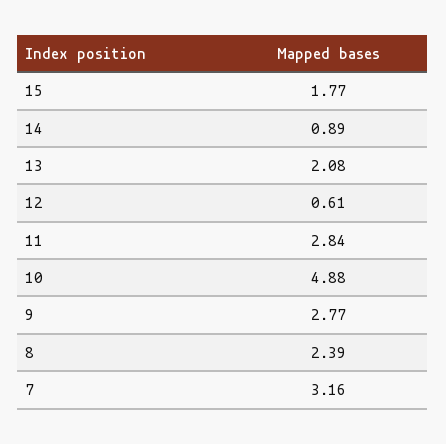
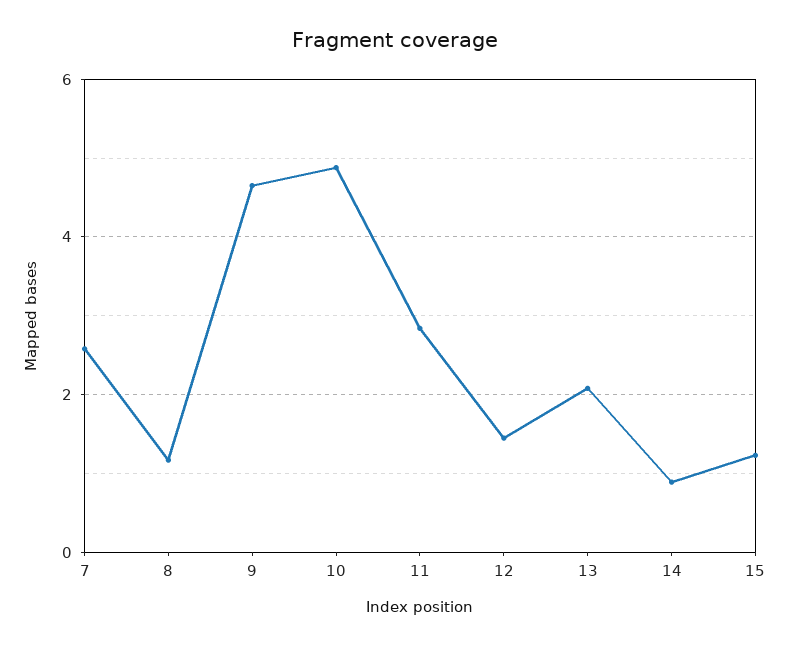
  {
-   "15": 1.77,
+   "15": 1.2,
    "14": 0.89,
    "13": 2.08,
-   "12": 0.61,
+   "12": 1.4,
    "11": 2.84,
    "10": 4.88,
-   "9": 2.77,
+   "9": 4.6,
-   "8": 2.39,
+   "8": 1.2,
-   "7": 3.16
+   "7": 2.6
  }

